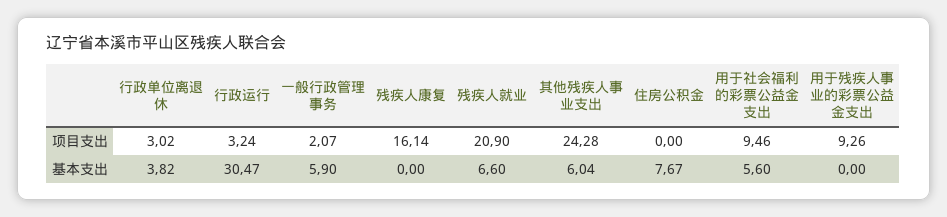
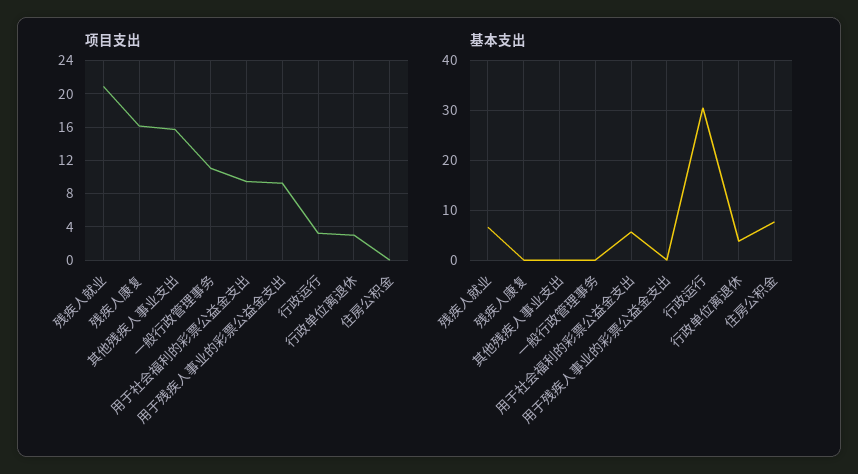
  {
    "项目支出": {
      "行政单位离退休": 3.02,
      "行政运行": 3.24,
-     "一般行政管理事务": 2.07,
+     "一般行政管理事务": 11,
      "残疾人康复": 16.14,
      "残疾人就业": 20.9,
-     "其他残疾人事业支出": 24.28,
+     "其他残疾人事业支出": 16,
      "住房公积金": 0,
      "用于社会福利的彩票公益金支出": 9.46,
      "用于残疾人事业的彩票公益金支出": 9.26
    },
    "基本支出": {
      "行政单位离退休": 3.82,
      "行政运行": 30.47,
-     "一般行政管理事务": 5.9,
+     "一般行政管理事务": 0,
      "残疾人康复": 0,
      "残疾人就业": 6.6,
-     "其他残疾人事业支出": 6.04,
+     "其他残疾人事业支出": 0,
      "住房公积金": 7.67,
      "用于社会福利的彩票公益金支出": 5.6,
      "用于残疾人事业的彩票公益金支出": 0
    }
  }

